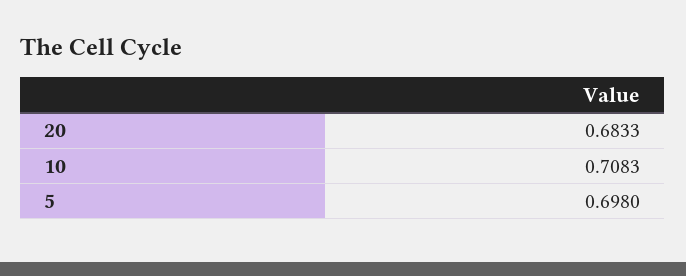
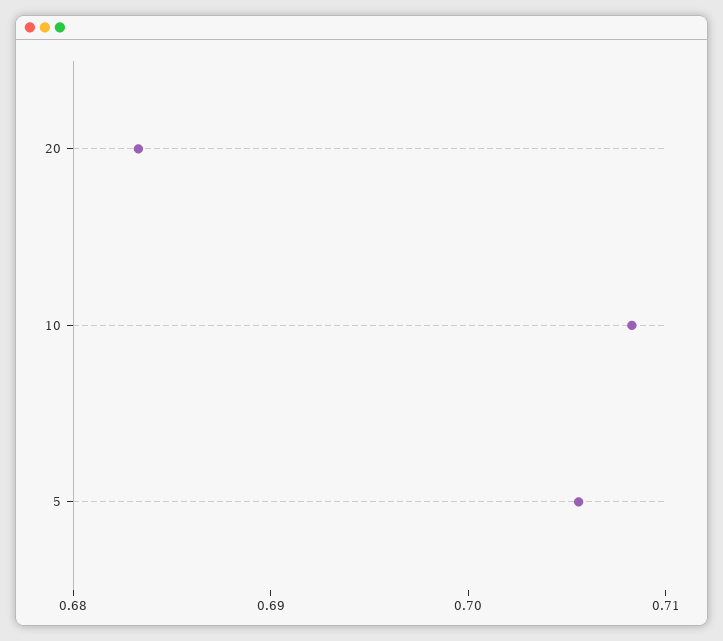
  {
    "20": 0.6833,
    "10": 0.7083,
-   "5": 0.698
+   "5": 0.706
  }

